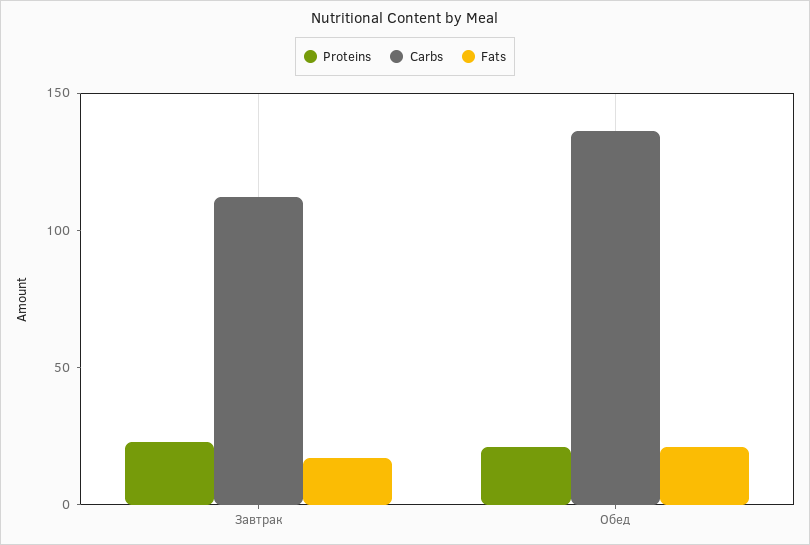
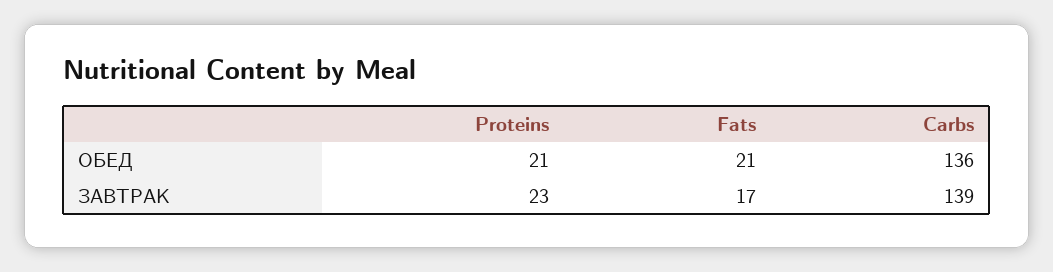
  {
    "Proteins": {
      "Завтрак": 23,
      "Обед": 21
    },
    "Carbs": {
-     "Завтрак": 110,
+     "Завтрак": 139,
      "Обед": 136
    },
    "Fats": {
      "Завтрак": 17,
      "Обед": 21
    }
  }

